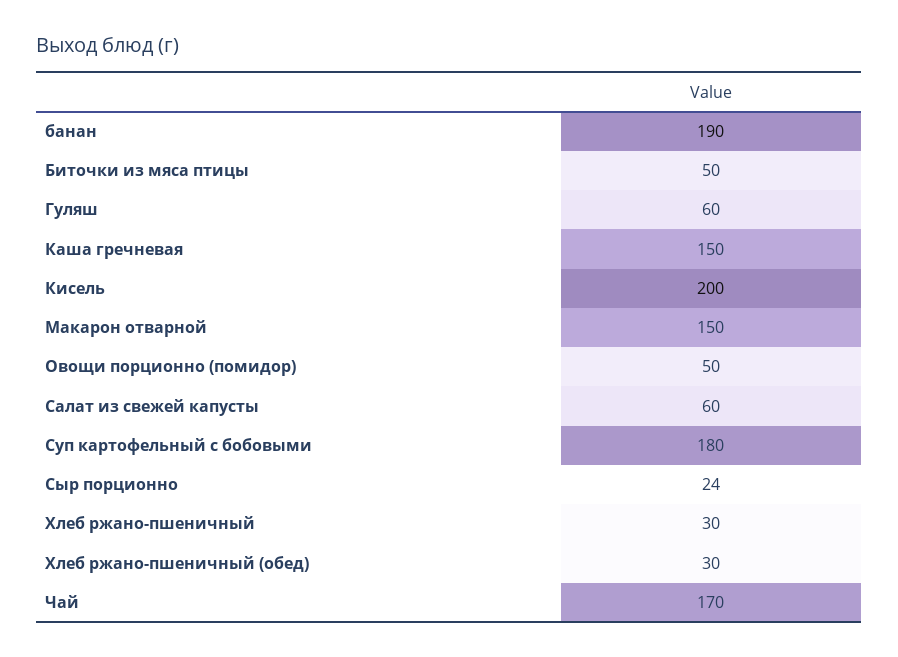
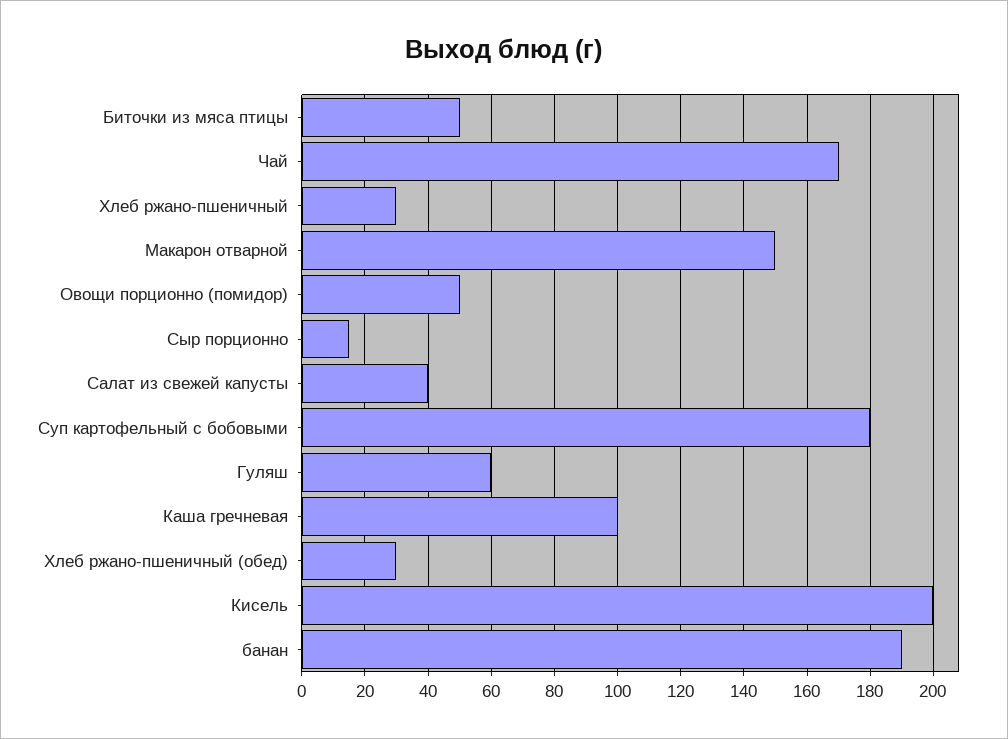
  {
    "банан": 190,
    "Биточки из мяса птицы": 50,
    "Гуляш": 60,
-   "Каша гречневая": 150,
+   "Каша гречневая": 100,
    "Кисель": 200,
    "Макарон отварной": 150,
    "Овощи порционно (помидор)": 50,
-   "Салат из свежей капусты": 60,
+   "Салат из свежей капусты": 40,
    "Суп картофельный с бобовыми": 180,
-   "Сыр порционно": 24,
+   "Сыр порционно": 15,
    "Хлеб ржано-пшеничный": 30,
    "Хлеб ржано-пшеничный (обед)": 30,
    "Чай": 170
  }

